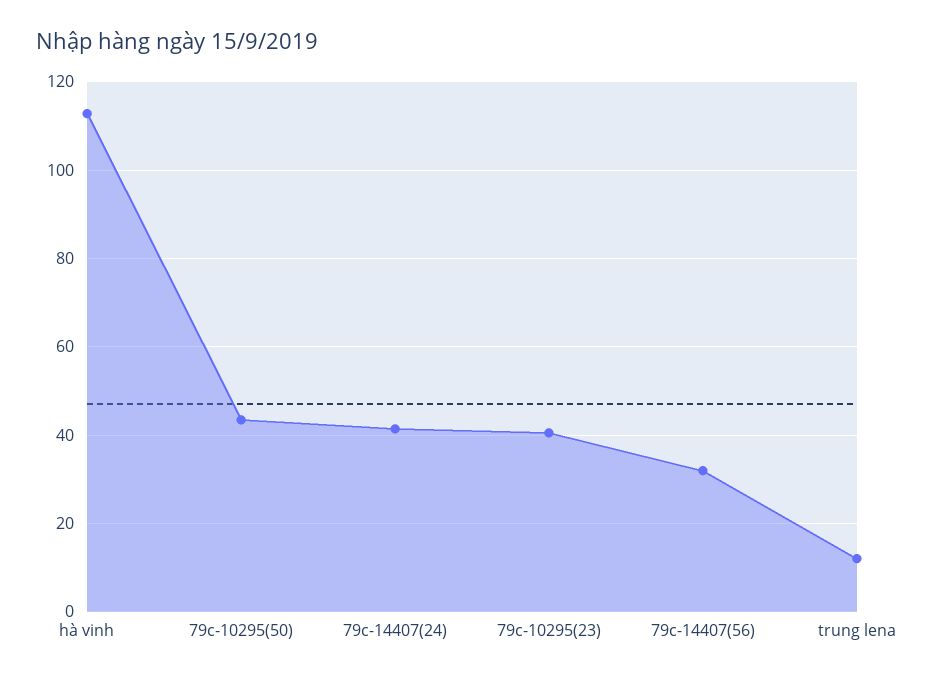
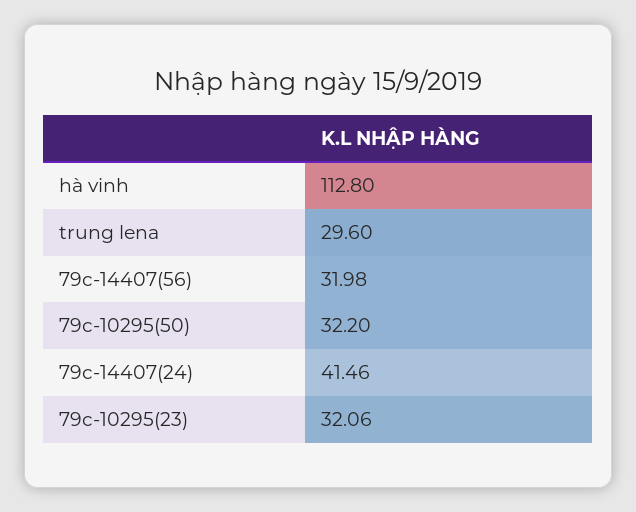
  {
    "hà vinh": 112.8,
-   "79c-10295(50)": 44,
+   "79c-10295(50)": 32.2,
    "79c-14407(24)": 41.46,
-   "79c-10295(23)": 40,
+   "79c-10295(23)": 32.06,
    "79c-14407(56)": 31.98,
-   "trung lena": 12
+   "trung lena": 29.6
  }

